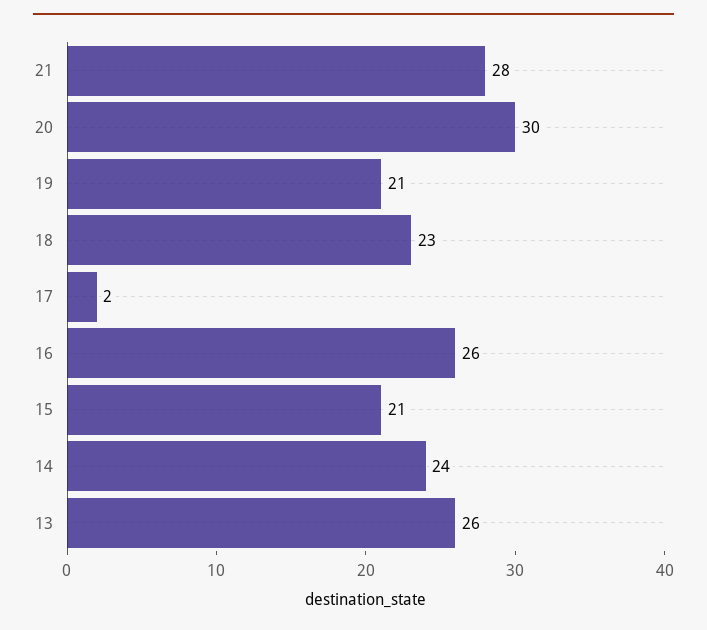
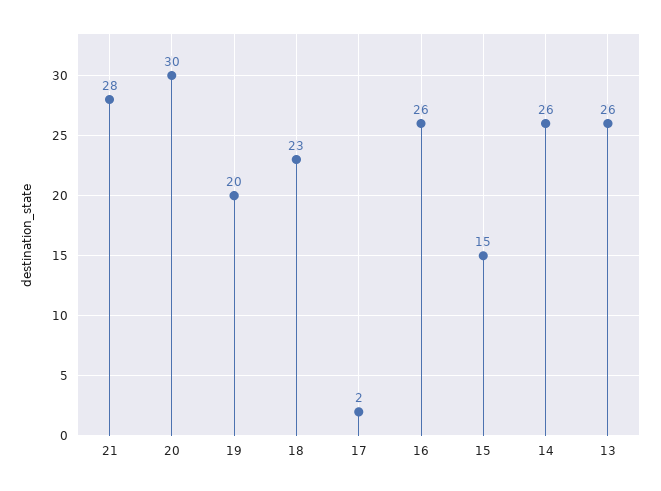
  {
    "21": 28,
    "20": 30,
-   "19": 21,
+   "19": 20,
    "18": 23,
    "17": 2,
    "16": 26,
-   "15": 21,
+   "15": 15,
-   "14": 24,
+   "14": 26,
    "13": 26
  }

